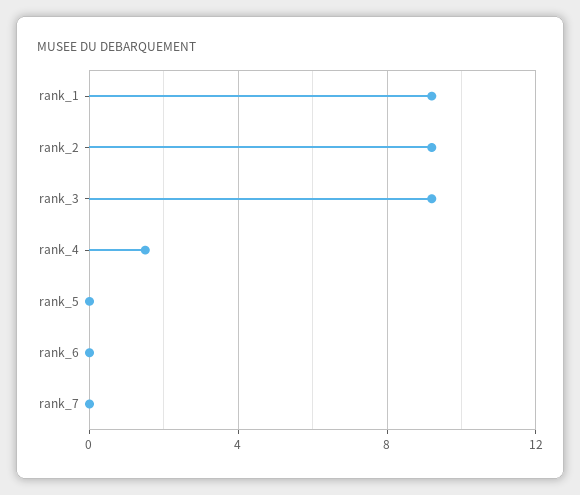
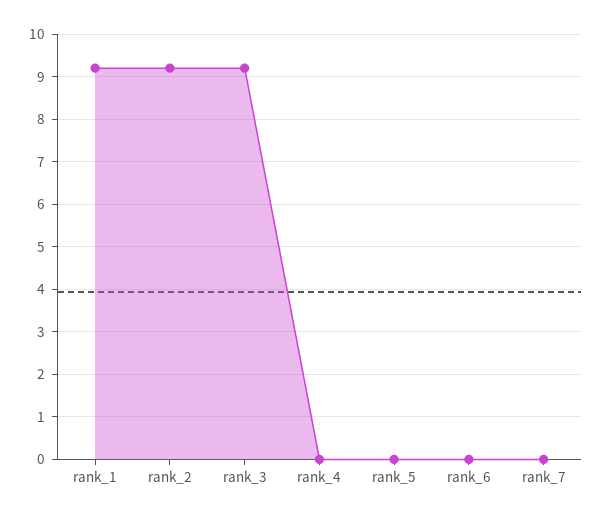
  {
    "rank_1": 9,
    "rank_2": 9,
    "rank_3": 9,
-   "rank_4": 1.5,
+   "rank_4": 0,
    "rank_5": 0,
    "rank_6": 0,
    "rank_7": 0
  }

